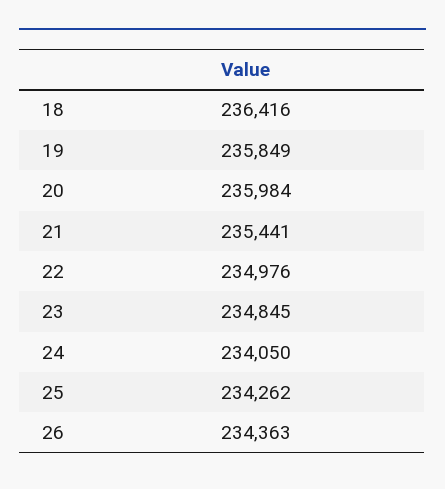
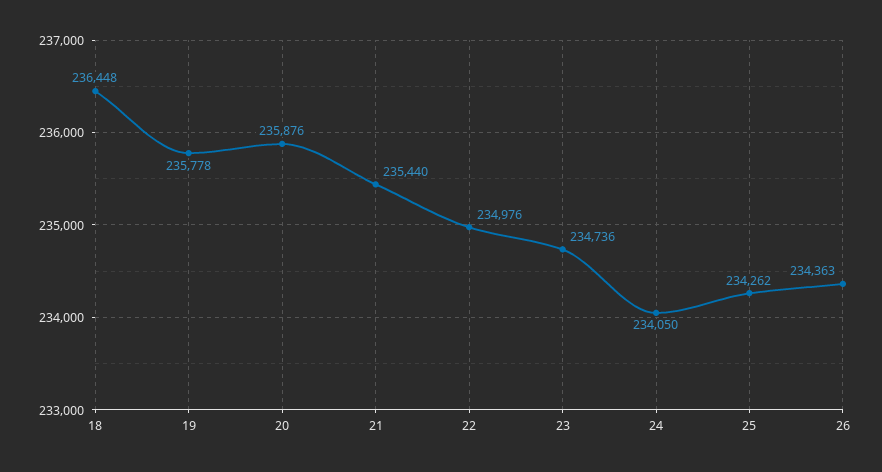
  {
-   "18": 236416,
+   "18": 236448,
-   "19": 235849,
+   "19": 235778,
-   "20": 235984,
+   "20": 235876,
-   "21": 235441,
+   "21": 235440,
    "22": 234976,
-   "23": 234845,
+   "23": 234736,
    "24": 234050,
    "25": 234262,
    "26": 234363
  }

